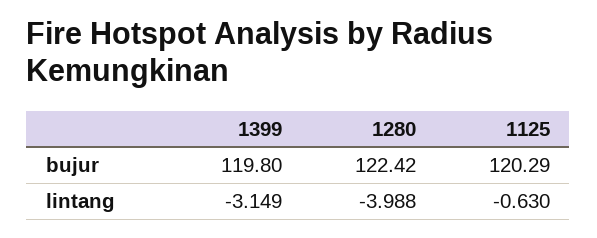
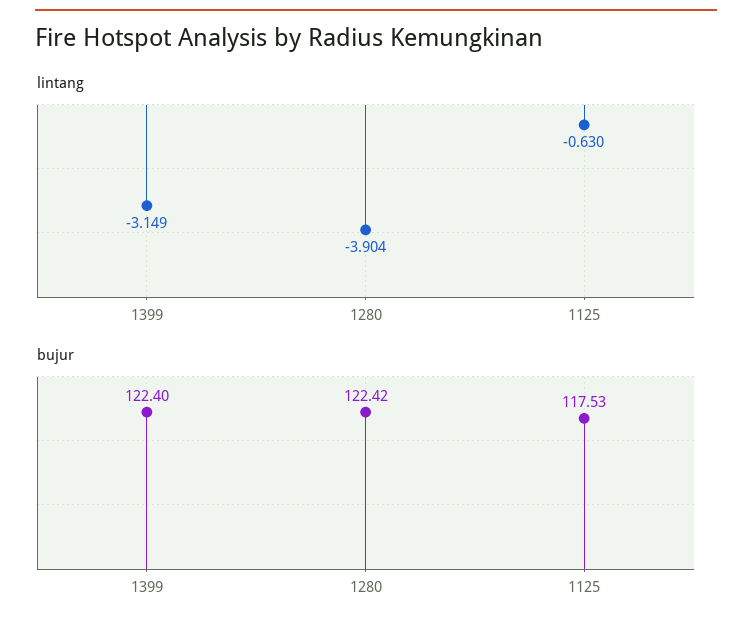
  {
    "bujur": {
-     "1399": 119.8,
+     "1399": 122.4,
      "1280": 122.42,
-     "1125": 120.29
+     "1125": 117.53
    },
    "lintang": {
      "1399": -3.149,
-     "1280": -3.988,
+     "1280": -3.904,
      "1125": -0.63
    }
  }

